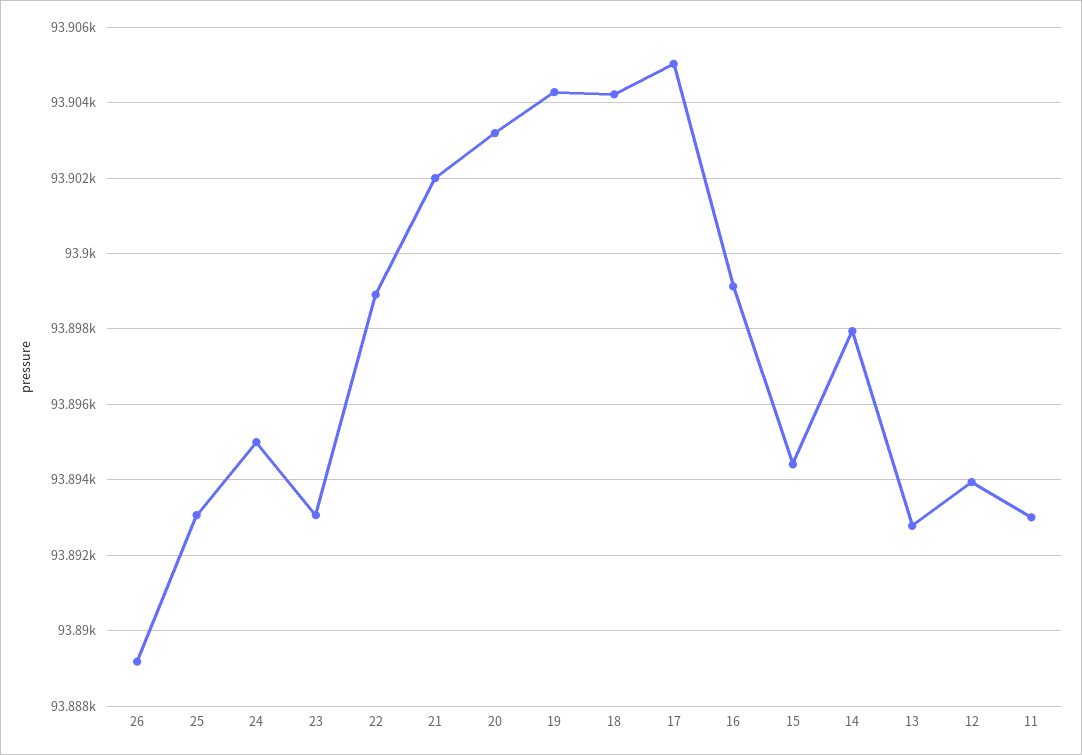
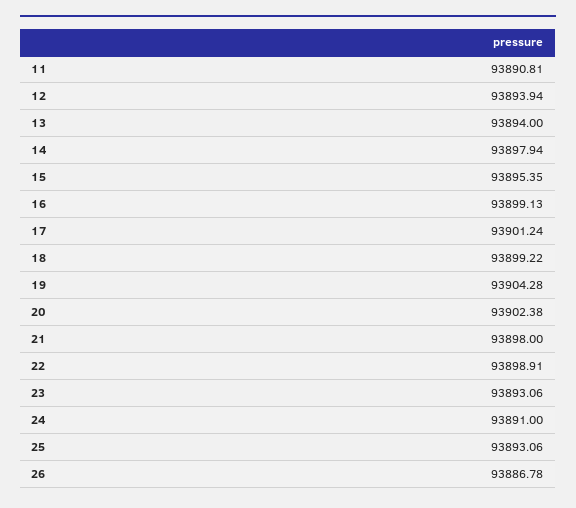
  {
-   "26": 93889.2,
+   "26": 93886.78,
    "25": 93893.06,
-   "24": 93895,
+   "24": 93891,
    "23": 93893.06,
    "22": 93898.91,
-   "21": 93902,
+   "21": 93898,
-   "20": 93903.2,
+   "20": 93902.38,
    "19": 93904.28,
-   "18": 93904.2,
+   "18": 93899.22,
-   "17": 93905,
+   "17": 93901.24,
    "16": 93899.13,
-   "15": 93894.4,
+   "15": 93895.35,
    "14": 93897.94,
-   "13": 93892.8,
+   "13": 93894,
    "12": 93893.94,
-   "11": 93893
+   "11": 93890.81
  }

